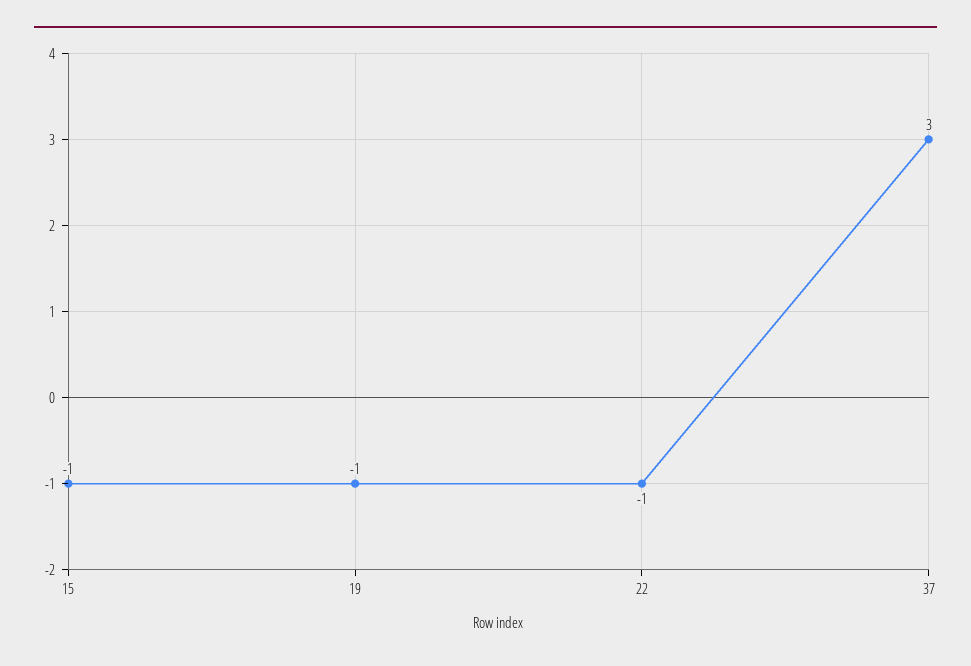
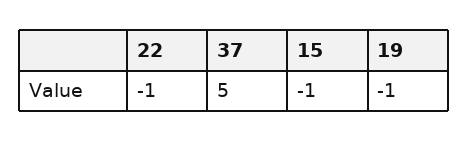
  {
    "15": -1,
    "19": -1,
    "22": -1,
-   "37": 3
+   "37": 5
  }

